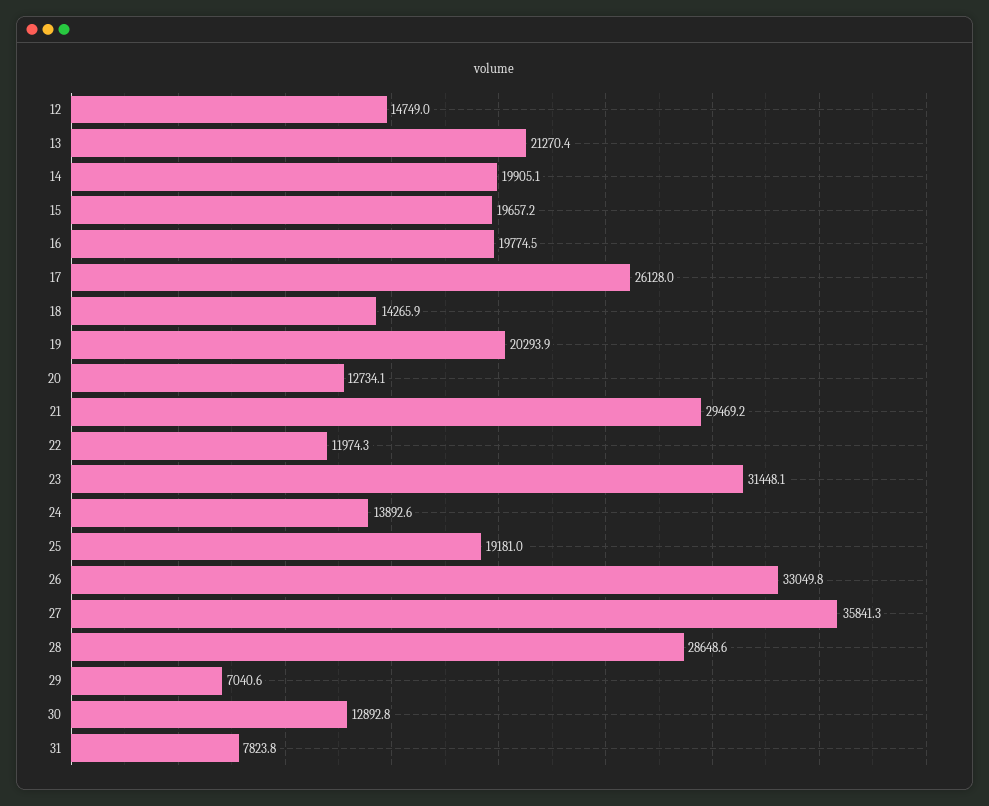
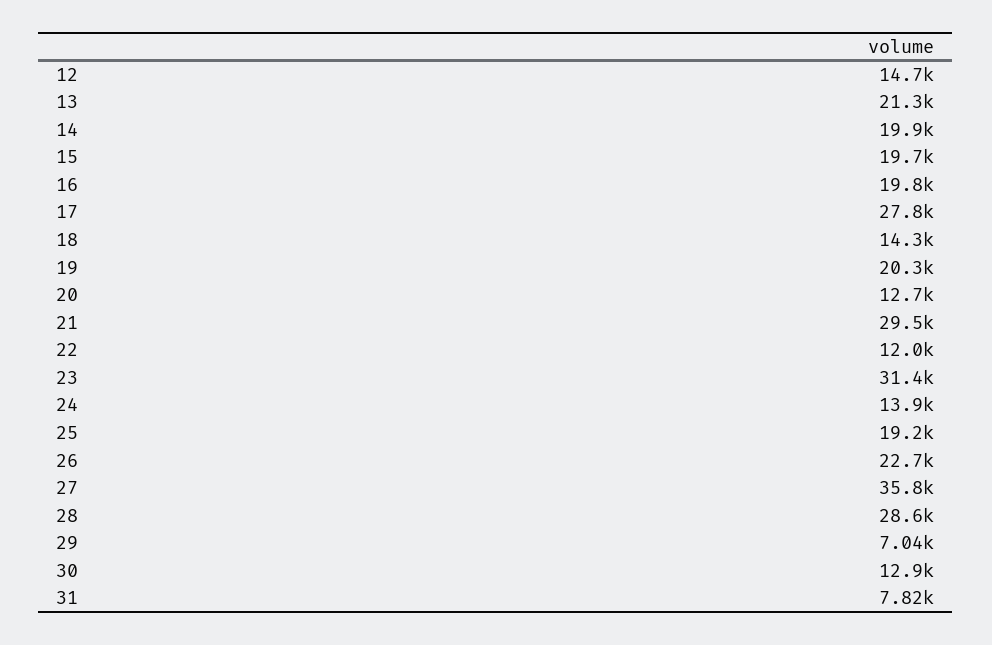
  {
    "12": 14749,
    "13": 21270.4,
    "14": 19905.1,
    "15": 19657.2,
    "16": 19774.5,
-   "17": 26128,
+   "17": 27800,
    "18": 14265.9,
    "19": 20293.9,
    "20": 12734.1,
    "21": 29469.2,
    "22": 11974.3,
    "23": 31448.1,
    "24": 13892.6,
    "25": 19181,
-   "26": 33049.8,
+   "26": 22700,
    "27": 35841.3,
    "28": 28648.6,
    "29": 7040.6,
    "30": 12892.8,
    "31": 7823.8
  }

